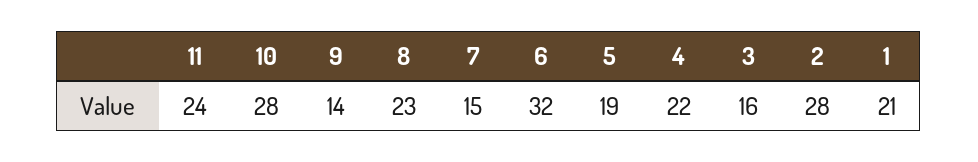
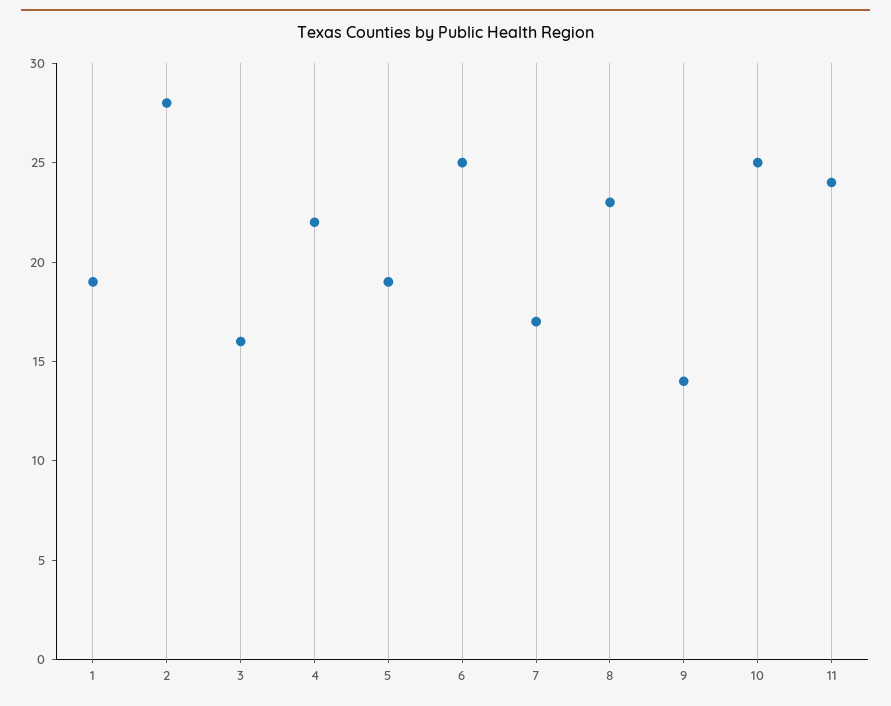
  {
    "11": 24,
-   "10": 28,
+   "10": 25,
    "9": 14,
    "8": 23,
-   "7": 15,
+   "7": 17,
-   "6": 32,
+   "6": 25,
    "5": 19,
    "4": 22,
    "3": 16,
    "2": 28,
-   "1": 21
+   "1": 19
  }

